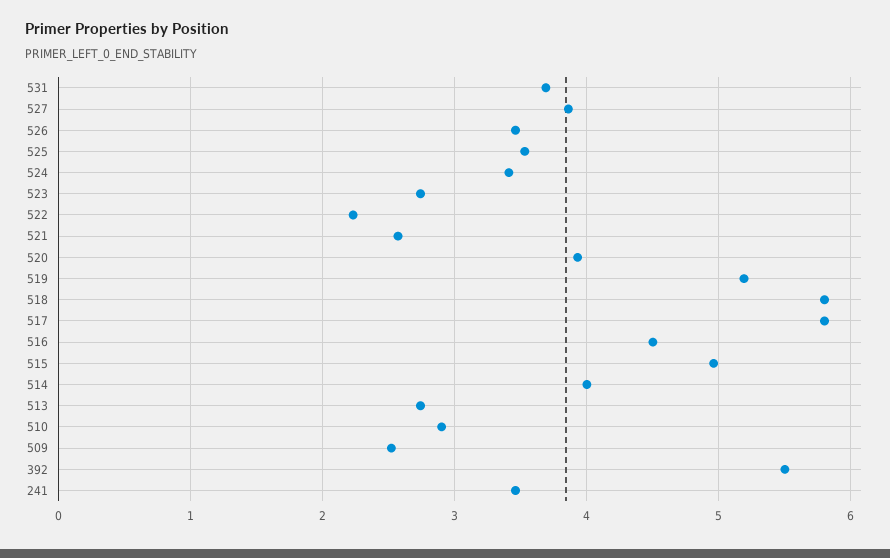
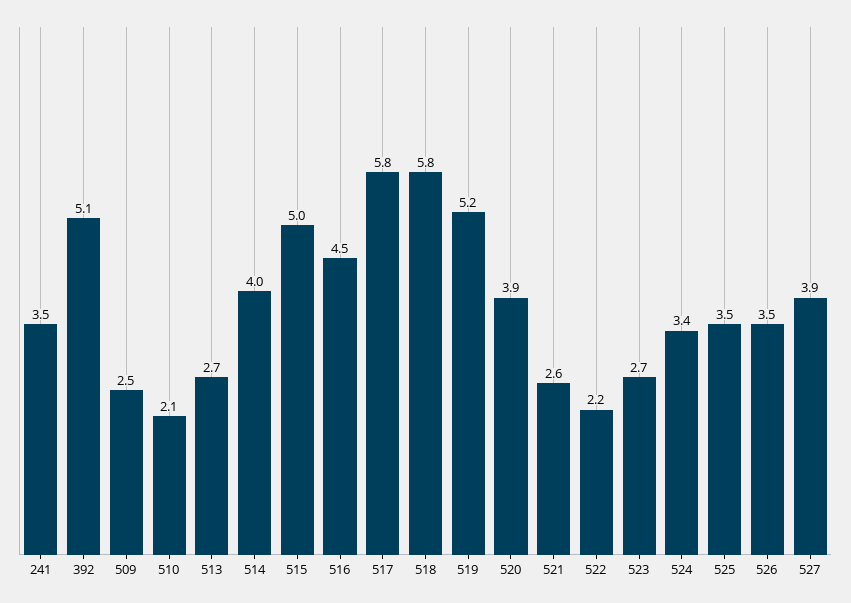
  {
-   "531": 3.7,
    "527": 3.9,
    "526": 3.5,
    "525": 3.5,
    "524": 3.4,
    "523": 2.7,
    "522": 2.2,
    "521": 2.6,
    "520": 3.9,
    "519": 5.2,
    "518": 5.8,
    "517": 5.8,
    "516": 4.5,
    "515": 5,
    "514": 4,
    "513": 2.7,
-   "510": 2.9,
+   "510": 2.1,
    "509": 2.5,
-   "392": 5.5,
+   "392": 5.1,
    "241": 3.5
  }

